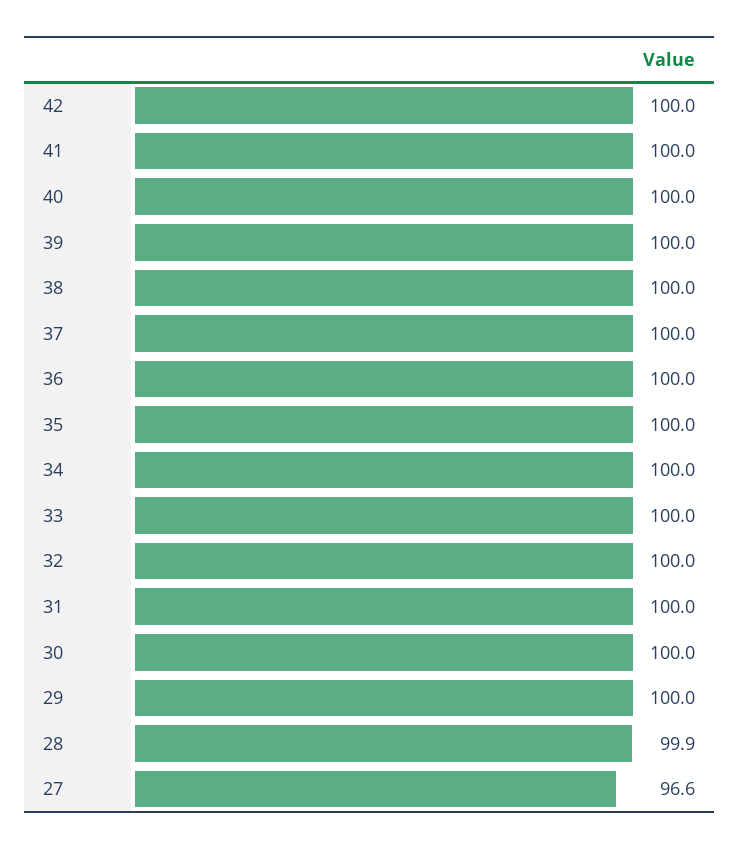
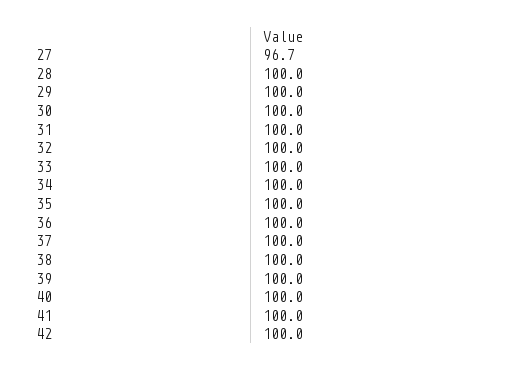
  {
    "42": 100,
    "41": 100,
    "40": 100,
    "39": 100,
    "38": 100,
    "37": 100,
    "36": 100,
    "35": 100,
    "34": 100,
    "33": 100,
    "32": 100,
    "31": 100,
    "30": 100,
    "29": 100,
-   "28": 99.9,
+   "28": 100,
-   "27": 96.6
+   "27": 96.7
  }

